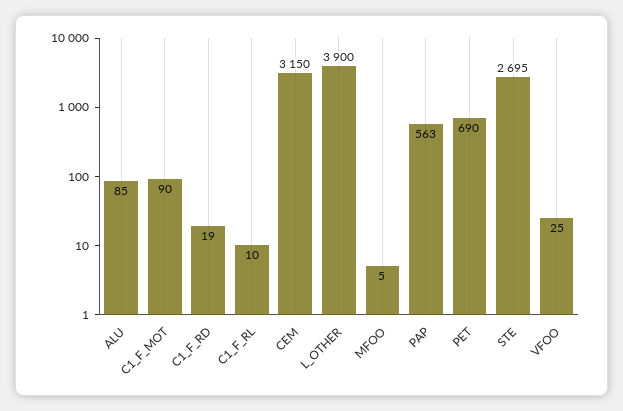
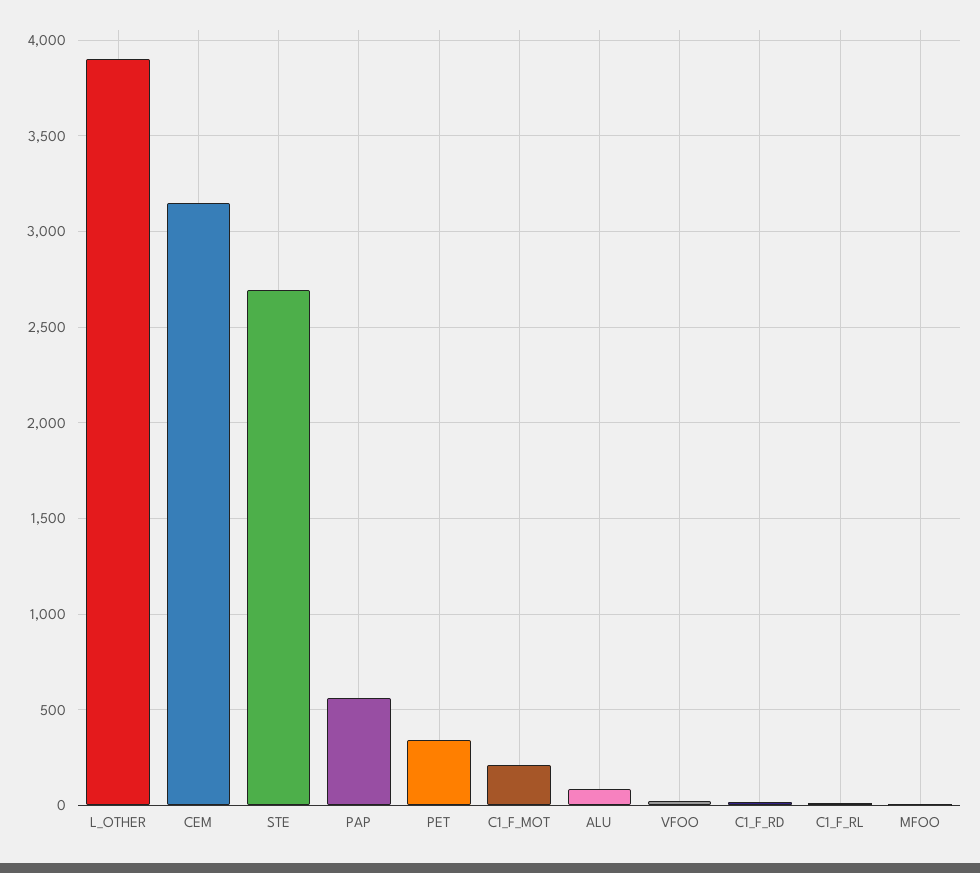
  {
    "ALU": 85,
-   "C1_F_MOT": 90,
+   "C1_F_MOT": 200,
    "C1_F_RD": 19,
    "C1_F_RL": 10,
    "CEM": 3150,
    "L_OTHER": 3900,
    "MFOO": 5,
    "PAP": 563,
-   "PET": 690,
+   "PET": 350,
    "STE": 2695,
    "VFOO": 25
  }

